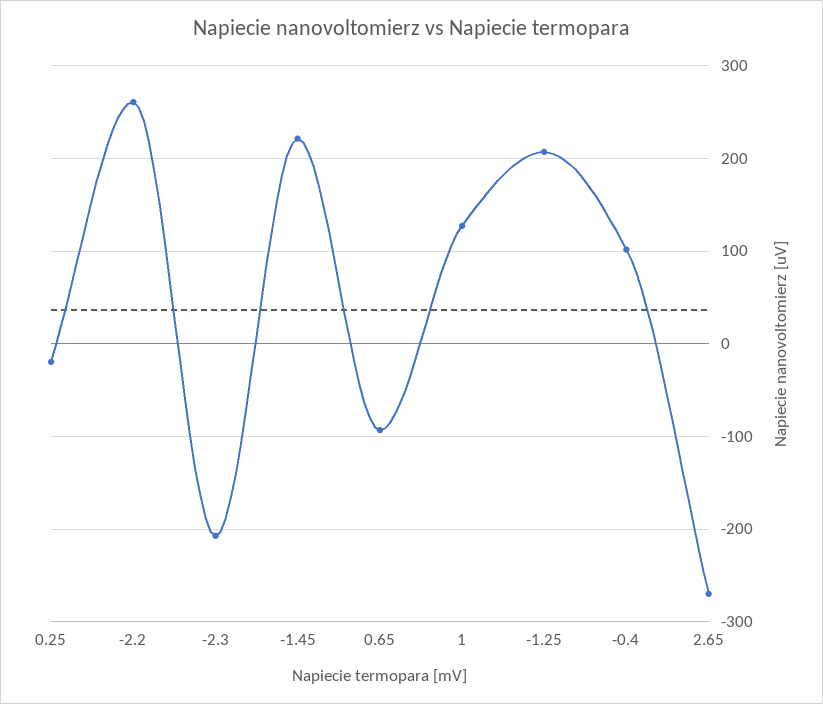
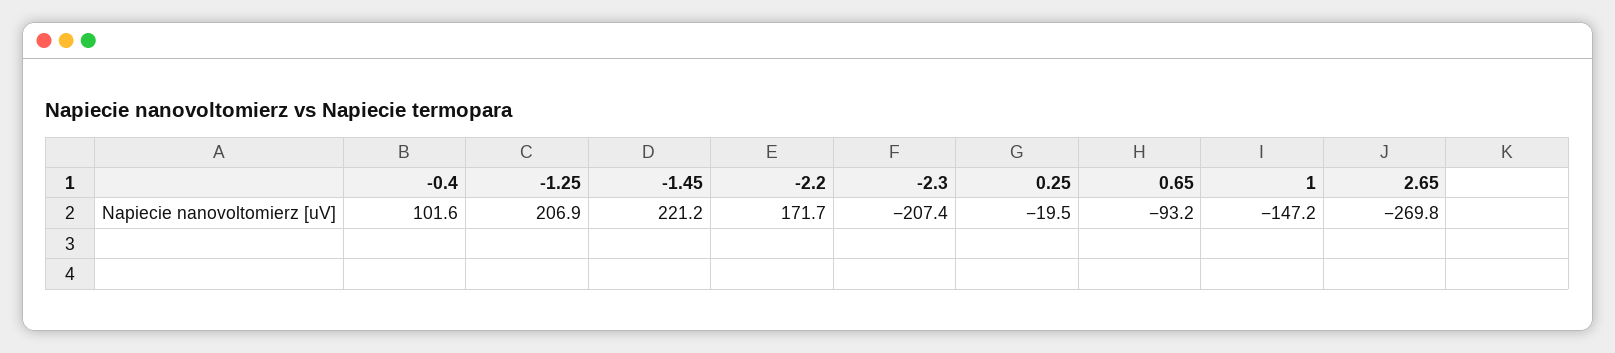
  {
    "0.25": -19.5,
-   "-2.2": 260,
+   "-2.2": 171.7,
    "-2.3": -207.4,
    "-1.45": 221.2,
    "0.65": -93.2,
-   "1": 130,
+   "1": -147.2,
    "-1.25": 206.9,
    "-0.4": 101.6,
    "2.65": -269.8
  }

